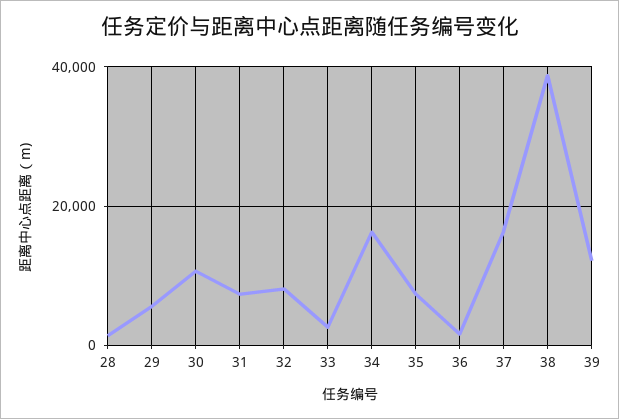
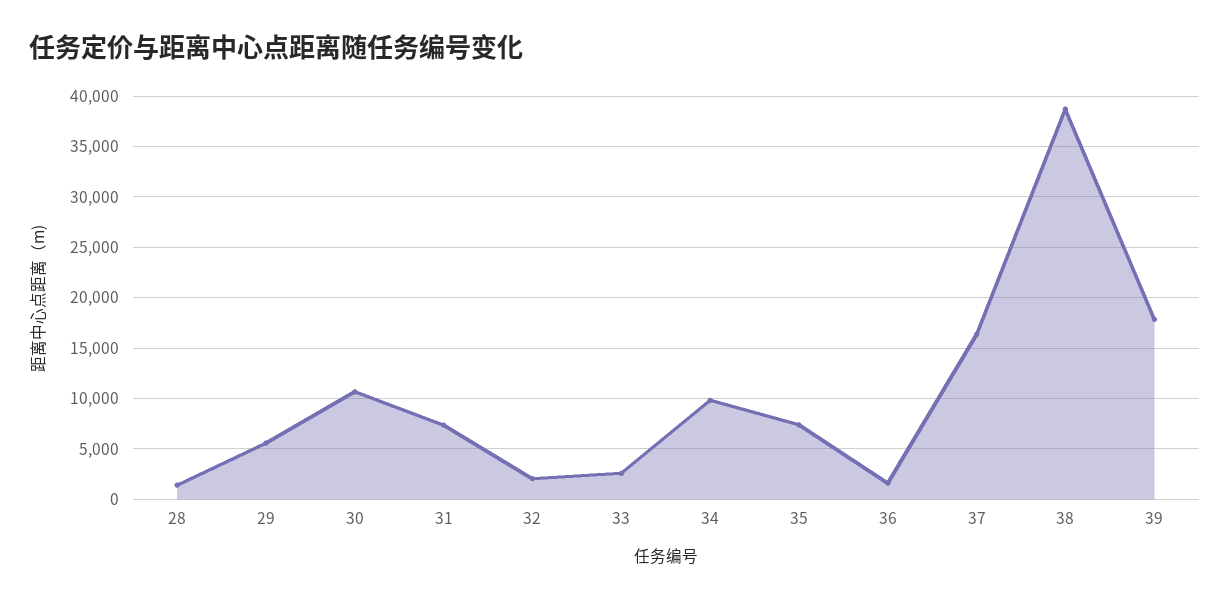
  {
    "28": 1000,
    "29": 6000,
    "30": 11000,
    "31": 7000,
-   "32": 8000,
+   "32": 2000,
    "33": 3000,
-   "34": 16000,
+   "34": 10000,
    "35": 7000,
    "36": 2000,
    "37": 16000,
    "38": 39000,
-   "39": 12000
+   "39": 18000
  }

